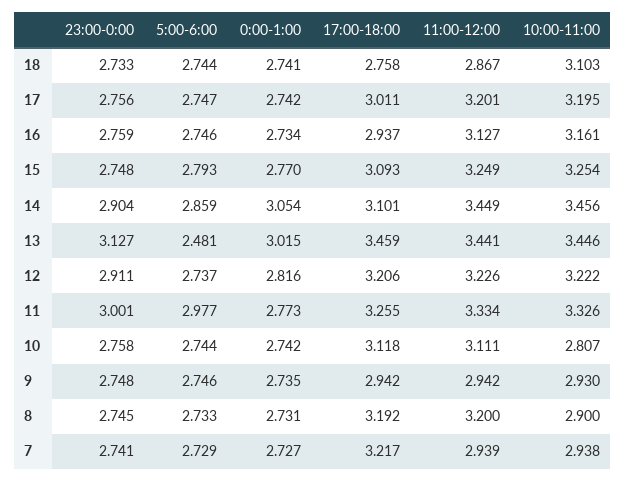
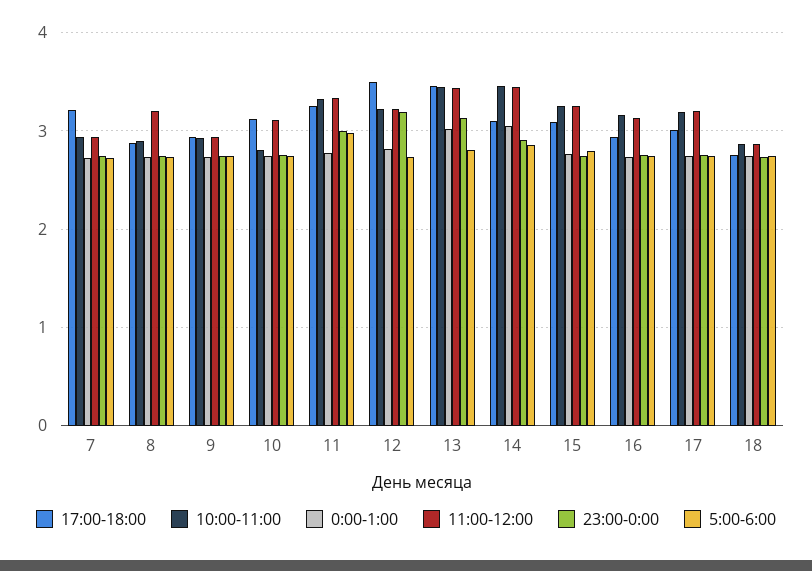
  {
    "23:00-0:00": {
      "18": 2.733,
      "17": 2.756,
      "16": 2.759,
      "15": 2.748,
      "14": 2.904,
      "13": 3.127,
-     "12": 2.911,
+     "12": 3.2,
      "11": 3.001,
      "10": 2.758,
      "9": 2.748,
      "8": 2.745,
      "7": 2.741
    },
    "5:00-6:00": {
      "18": 2.744,
      "17": 2.747,
      "16": 2.746,
      "15": 2.793,
      "14": 2.859,
-     "13": 2.481,
+     "13": 2.8,
      "12": 2.737,
      "11": 2.977,
      "10": 2.744,
      "9": 2.746,
      "8": 2.733,
      "7": 2.729
    },
    "0:00-1:00": {
      "18": 2.741,
      "17": 2.742,
      "16": 2.734,
      "15": 2.77,
      "14": 3.054,
      "13": 3.015,
      "12": 2.816,
      "11": 2.773,
      "10": 2.742,
      "9": 2.735,
      "8": 2.731,
      "7": 2.727
    },
    "17:00-18:00": {
      "18": 2.758,
      "17": 3.011,
      "16": 2.937,
      "15": 3.093,
      "14": 3.101,
      "13": 3.459,
-     "12": 3.206,
+     "12": 3.5,
      "11": 3.255,
      "10": 3.118,
      "9": 2.942,
-     "8": 3.192,
+     "8": 2.9,
      "7": 3.217
    },
    "11:00-12:00": {
      "18": 2.867,
      "17": 3.201,
      "16": 3.127,
      "15": 3.249,
      "14": 3.449,
      "13": 3.441,
      "12": 3.226,
      "11": 3.334,
      "10": 3.111,
      "9": 2.942,
      "8": 3.2,
      "7": 2.939
    },
    "10:00-11:00": {
-     "18": 3.103,
+     "18": 2.9,
      "17": 3.195,
      "16": 3.161,
      "15": 3.254,
      "14": 3.456,
      "13": 3.446,
      "12": 3.222,
      "11": 3.326,
      "10": 2.807,
      "9": 2.93,
      "8": 2.9,
      "7": 2.938
    }
  }

